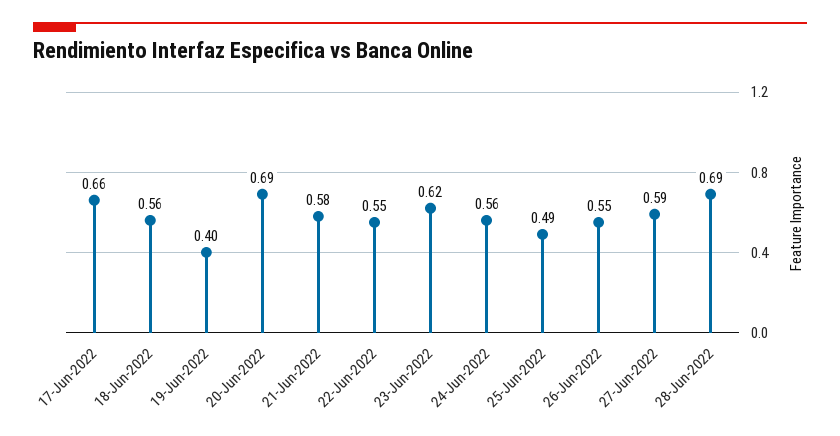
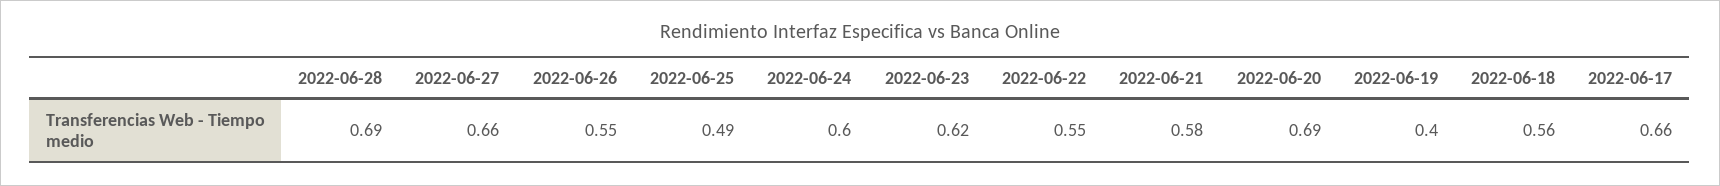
  {
    "17-Jun-2022": 0.66,
    "18-Jun-2022": 0.56,
    "19-Jun-2022": 0.4,
    "20-Jun-2022": 0.69,
    "21-Jun-2022": 0.58,
    "22-Jun-2022": 0.55,
    "23-Jun-2022": 0.62,
-   "24-Jun-2022": 0.56,
+   "24-Jun-2022": 0.6,
    "25-Jun-2022": 0.49,
    "26-Jun-2022": 0.55,
-   "27-Jun-2022": 0.59,
+   "27-Jun-2022": 0.66,
    "28-Jun-2022": 0.69
  }

